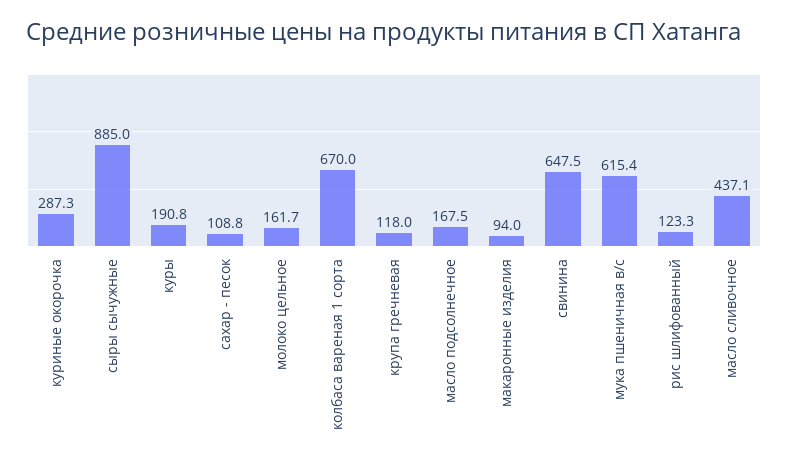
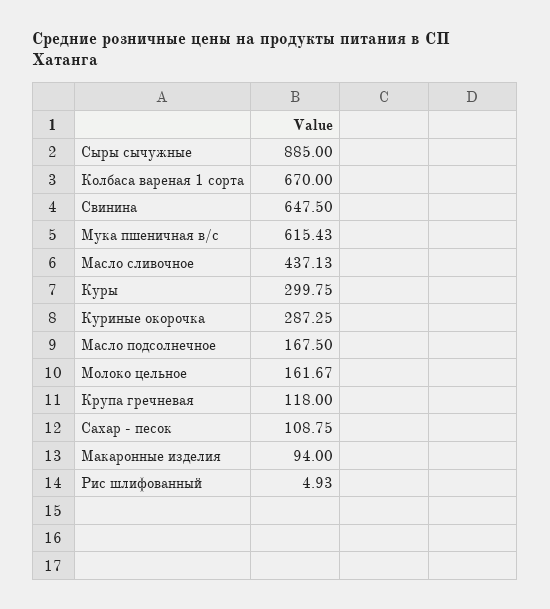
  {
    "куриные окорочка": 287.25,
    "сыры сычужные": 885,
-   "куры": 190.8,
+   "куры": 299.75,
    "сахар - песок": 108.75,
    "молоко цельное": 161.67,
    "колбаса вареная 1 сорта": 670,
    "крупа гречневая": 118,
    "масло подсолнечное": 167.5,
    "макаронные изделия": 94,
    "свинина": 647.5,
    "мука пшеничная в/с": 615.43,
-   "рис шлифованный": 123.3,
+   "рис шлифованный": 4.93,
    "масло сливочное": 437.13
  }

